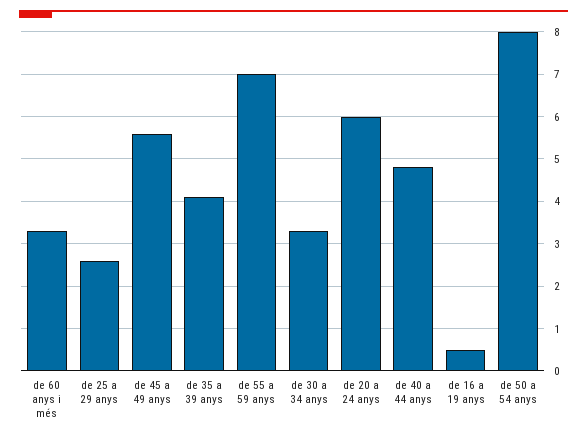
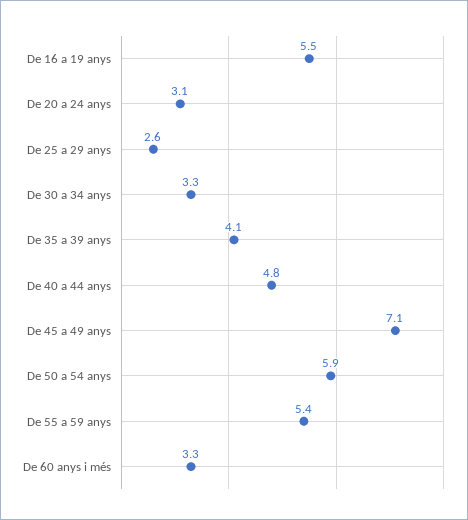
  {
    "de 60 anys i més": 3.3,
    "de 25 a 29 anys": 2.6,
-   "de 45 a 49 anys": 5.5,
+   "de 45 a 49 anys": 7.1,
    "de 35 a 39 anys": 4.1,
-   "de 55 a 59 anys": 7,
+   "de 55 a 59 anys": 5.4,
    "de 30 a 34 anys": 3.3,
-   "de 20 a 24 anys": 6,
+   "de 20 a 24 anys": 3.1,
    "de 40 a 44 anys": 4.8,
-   "de 16 a 19 anys": 0.5,
+   "de 16 a 19 anys": 5.5,
-   "de 50 a 54 anys": 8
+   "de 50 a 54 anys": 5.9
  }

